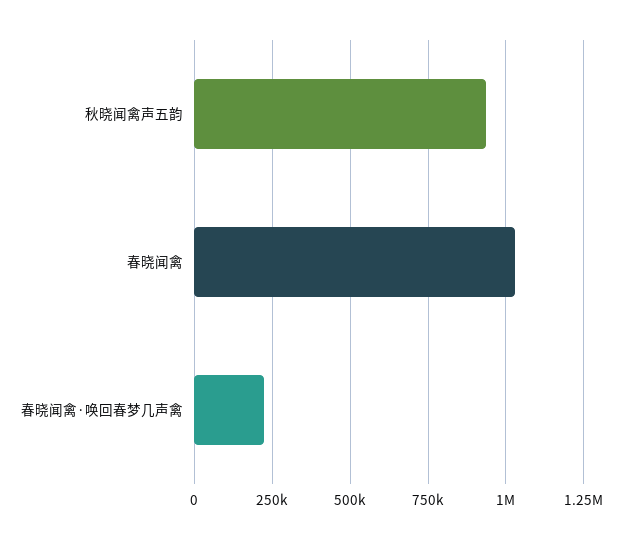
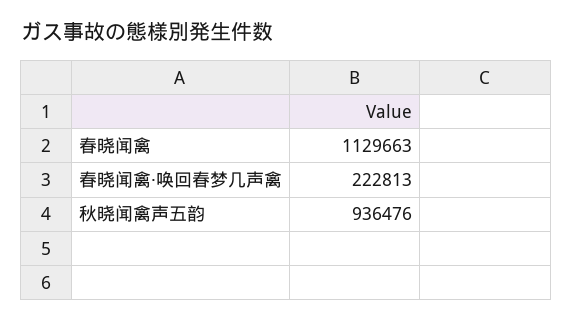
  {
    "秋晓闻禽声五韵": 936476,
-   "春晓闻禽": 1025000,
+   "春晓闻禽": 1129663,
    "春晓闻禽·唤回春梦几声禽": 222813
  }

